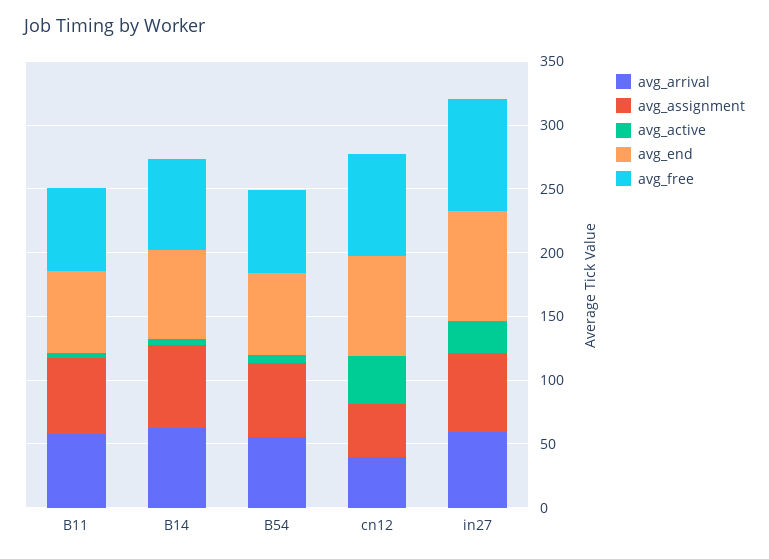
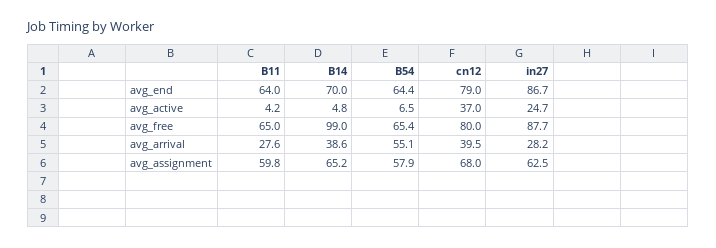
  {
    "avg_arrival": {
-     "B11": 60,
+     "B11": 27.6,
-     "B14": 60,
+     "B14": 38.6,
      "B54": 55.1,
      "cn12": 39.5,
-     "in27": 60
+     "in27": 28.2
    },
    "avg_assignment": {
      "B11": 59.8,
      "B14": 65.2,
      "B54": 57.9,
-     "cn12": 40,
+     "cn12": 68,
      "in27": 62.5
    },
    "avg_active": {
      "B11": 4.2,
      "B14": 4.8,
      "B54": 6.5,
      "cn12": 37,
      "in27": 24.7
    },
    "avg_end": {
      "B11": 64,
      "B14": 70,
      "B54": 64.4,
      "cn12": 79,
      "in27": 86.7
    },
    "avg_free": {
      "B11": 65,
-     "B14": 70,
+     "B14": 99,
      "B54": 65.4,
      "cn12": 80,
      "in27": 87.7
    }
  }

